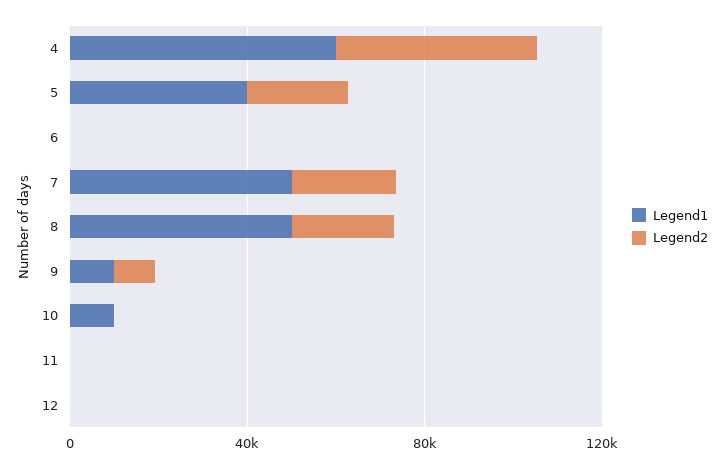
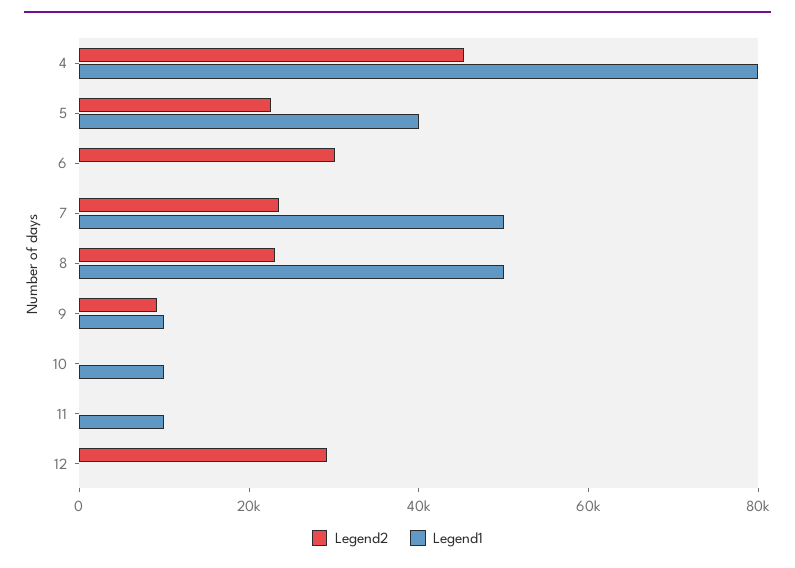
  {
    "Legend1": {
-     "4": 60000,
+     "4": 80000,
      "5": 40000,
      "6": 0,
      "7": 50000,
      "8": 50000,
      "9": 10000,
      "10": 10000,
-     "11": 0,
+     "11": 10000,
      "12": 0
    },
    "Legend2": {
      "4": 45000,
      "5": 25000,
-     "6": 0,
+     "6": 30000,
      "7": 25000,
      "8": 25000,
      "9": 10000,
      "10": 0,
      "11": 0,
-     "12": 0
+     "12": 30000
    }
  }

